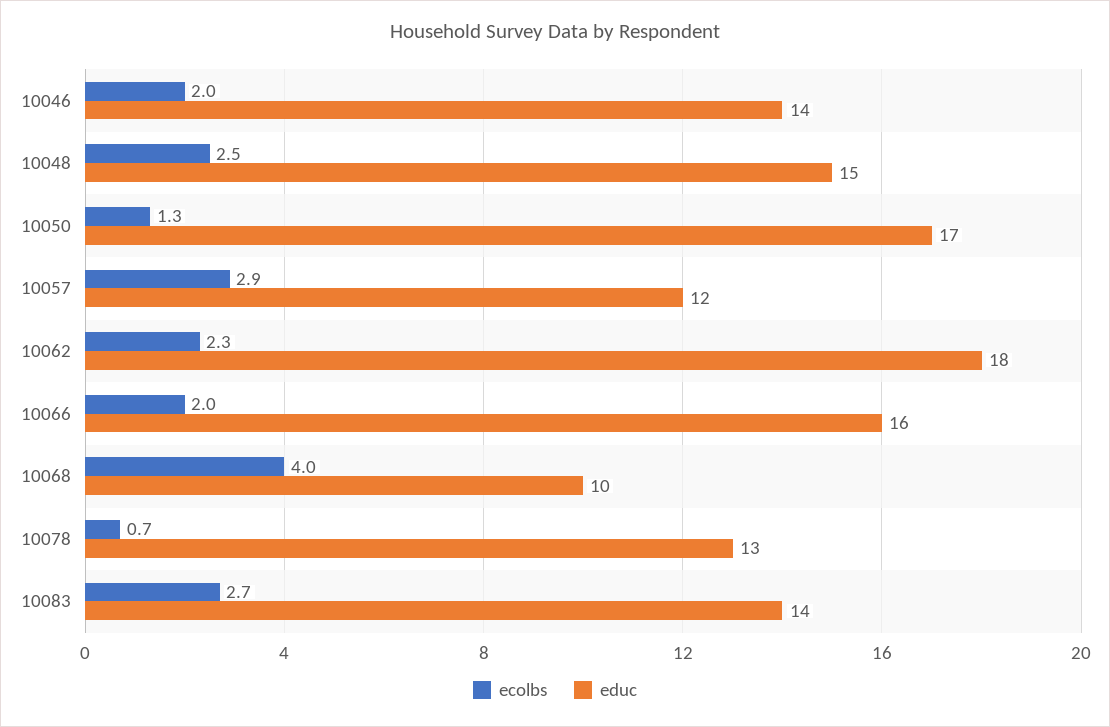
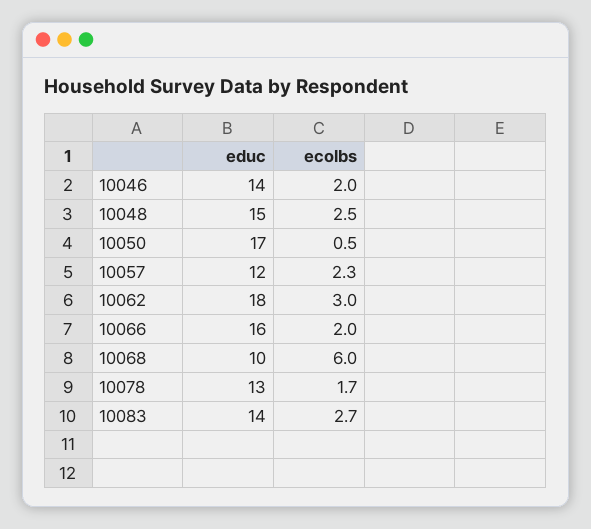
  {
    "ecolbs": {
      "10046": 2,
      "10048": 2.5,
-     "10050": 1.3,
+     "10050": 0.5,
-     "10057": 2.9,
+     "10057": 2.3,
-     "10062": 2.3,
+     "10062": 3,
      "10066": 2,
-     "10068": 4,
+     "10068": 6,
-     "10078": 0.7,
+     "10078": 1.7,
      "10083": 2.7
    },
    "educ": {
      "10046": 14,
      "10048": 15,
      "10050": 17,
      "10057": 12,
      "10062": 18,
      "10066": 16,
      "10068": 10,
      "10078": 13,
      "10083": 14
    }
  }

